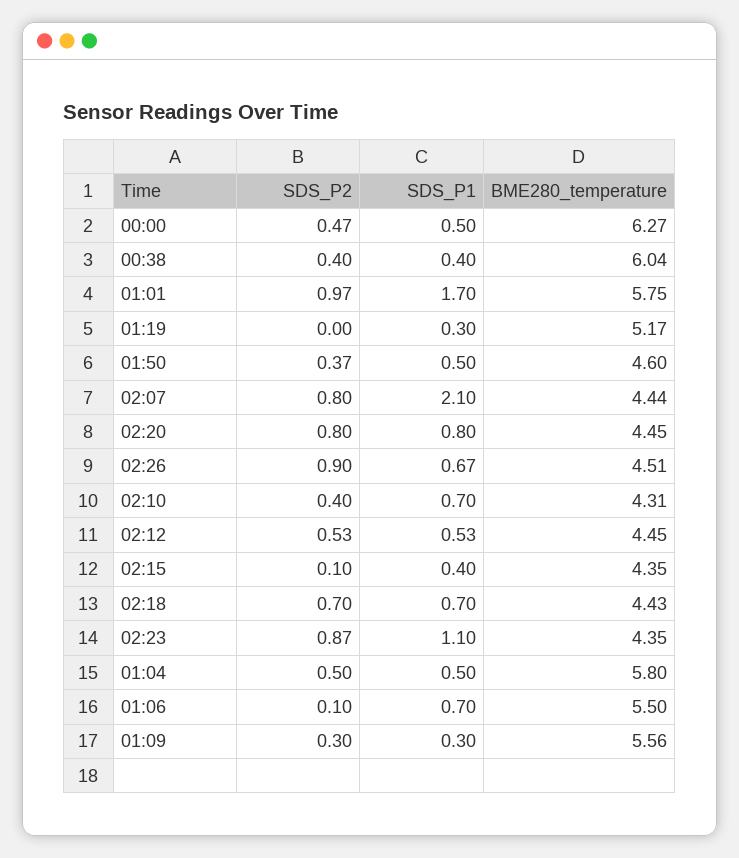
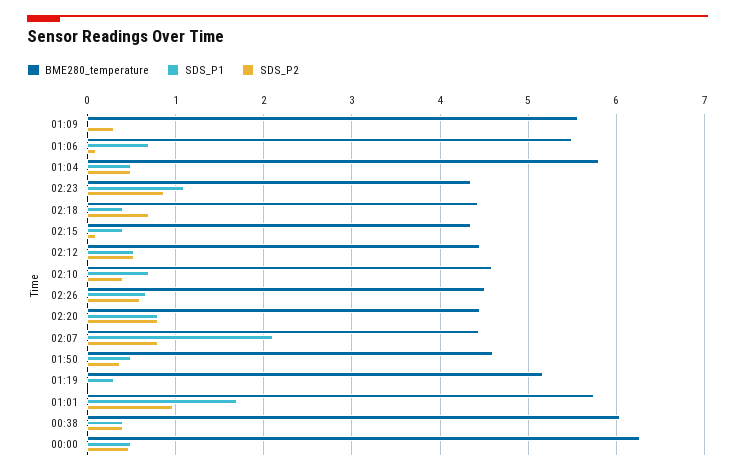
  {
    "SDS_P2": {
      "00:00": 0.47,
      "00:38": 0.4,
      "01:01": 0.97,
      "01:19": 0,
      "01:50": 0.37,
      "02:07": 0.8,
      "02:20": 0.8,
-     "02:26": 0.9,
+     "02:26": 0.6,
      "02:10": 0.4,
      "02:12": 0.53,
      "02:15": 0.1,
      "02:18": 0.7,
      "02:23": 0.87,
      "01:04": 0.5,
      "01:06": 0.1,
      "01:09": 0.3
    },
    "SDS_P1": {
      "00:00": 0.5,
      "00:38": 0.4,
      "01:01": 1.7,
      "01:19": 0.3,
      "01:50": 0.5,
      "02:07": 2.1,
      "02:20": 0.8,
      "02:26": 0.67,
      "02:10": 0.7,
      "02:12": 0.53,
      "02:15": 0.4,
-     "02:18": 0.7,
+     "02:18": 0.4,
      "02:23": 1.1,
      "01:04": 0.5,
      "01:06": 0.7,
-     "01:09": 0.3
+     "01:09": 0
    },
    "BME280_temperature": {
      "00:00": 6.27,
      "00:38": 6.04,
      "01:01": 5.75,
      "01:19": 5.17,
      "01:50": 4.6,
      "02:07": 4.44,
      "02:20": 4.45,
      "02:26": 4.51,
-     "02:10": 4.31,
+     "02:10": 4.6,
      "02:12": 4.45,
      "02:15": 4.35,
      "02:18": 4.43,
      "02:23": 4.35,
      "01:04": 5.8,
      "01:06": 5.5,
      "01:09": 5.56
    }
  }

